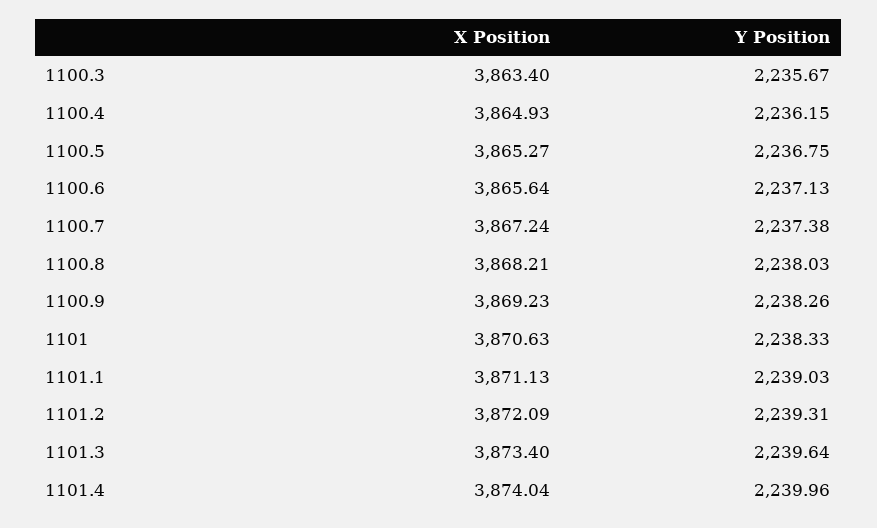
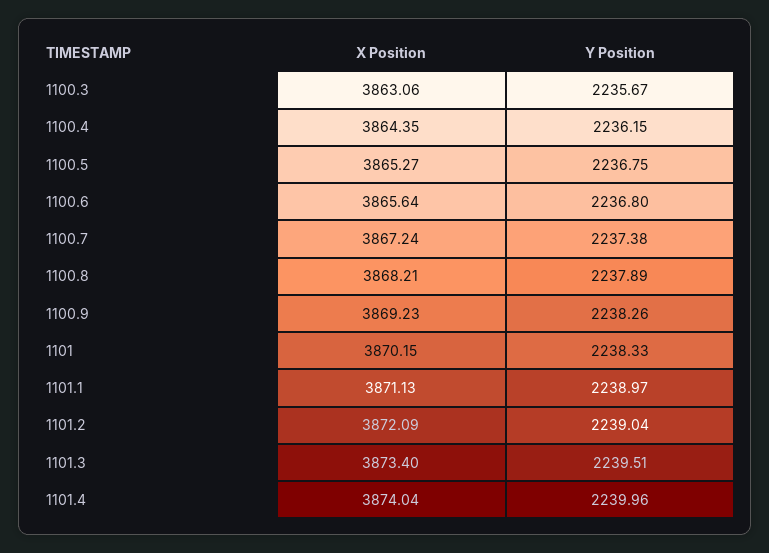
  {
    "X Position": {
-     "1100.3": 3863.4,
+     "1100.3": 3863.06,
-     "1100.4": 3864.93,
+     "1100.4": 3864.35,
      "1100.5": 3865.27,
      "1100.6": 3865.64,
      "1100.7": 3867.24,
      "1100.8": 3868.21,
      "1100.9": 3869.23,
-     "1101": 3870.63,
+     "1101": 3870.15,
      "1101.1": 3871.13,
      "1101.2": 3872.09,
      "1101.3": 3873.4,
      "1101.4": 3874.04
    },
    "Y Position": {
      "1100.3": 2235.67,
      "1100.4": 2236.15,
      "1100.5": 2236.75,
-     "1100.6": 2237.13,
+     "1100.6": 2236.8,
      "1100.7": 2237.38,
-     "1100.8": 2238.03,
+     "1100.8": 2237.89,
      "1100.9": 2238.26,
      "1101": 2238.33,
-     "1101.1": 2239.03,
+     "1101.1": 2238.97,
-     "1101.2": 2239.31,
+     "1101.2": 2239.04,
-     "1101.3": 2239.64,
+     "1101.3": 2239.51,
      "1101.4": 2239.96
    }
  }

